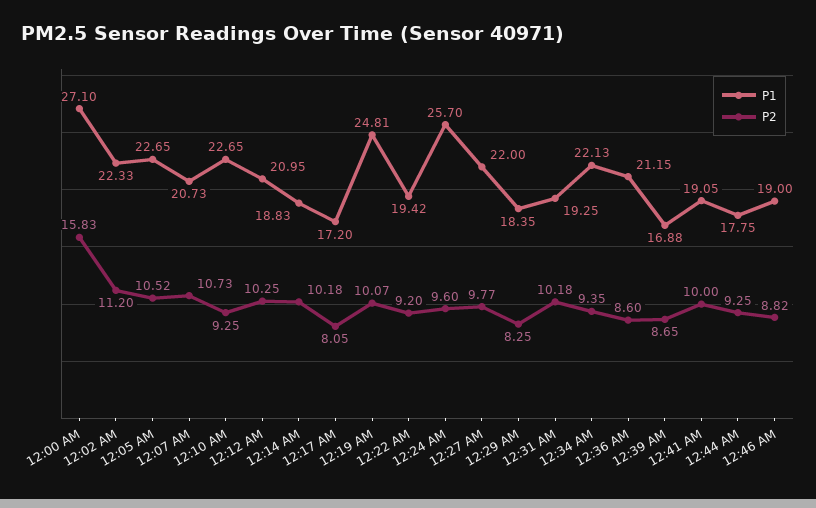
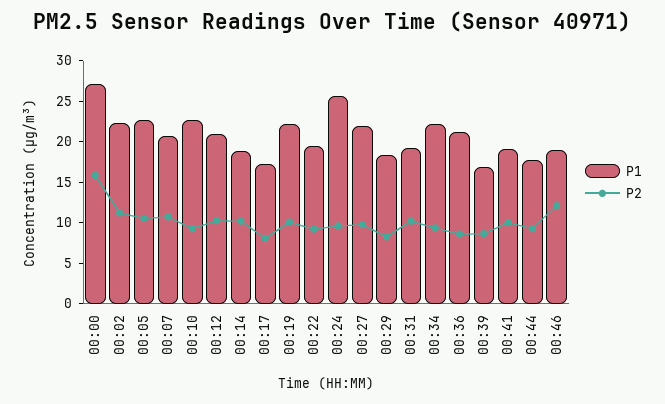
  {
    "P1": {
      "12:00 AM": 27.1,
      "12:02 AM": 22.33,
      "12:05 AM": 22.65,
      "12:07 AM": 20.73,
      "12:10 AM": 22.65,
      "12:12 AM": 20.95,
      "12:14 AM": 18.83,
      "12:17 AM": 17.2,
-     "12:19 AM": 24.81,
+     "12:19 AM": 22,
      "12:22 AM": 19.42,
      "12:24 AM": 25.7,
      "12:27 AM": 22,
      "12:29 AM": 18.35,
      "12:31 AM": 19.25,
      "12:34 AM": 22.13,
      "12:36 AM": 21.15,
      "12:39 AM": 16.88,
      "12:41 AM": 19.05,
      "12:44 AM": 17.75,
      "12:46 AM": 19
    },
    "P2": {
      "12:00 AM": 15.83,
      "12:02 AM": 11.2,
      "12:05 AM": 10.52,
      "12:07 AM": 10.73,
      "12:10 AM": 9.25,
      "12:12 AM": 10.25,
      "12:14 AM": 10.18,
      "12:17 AM": 8.05,
      "12:19 AM": 10.07,
      "12:22 AM": 9.2,
      "12:24 AM": 9.6,
      "12:27 AM": 9.77,
      "12:29 AM": 8.25,
      "12:31 AM": 10.18,
      "12:34 AM": 9.35,
      "12:36 AM": 8.6,
      "12:39 AM": 8.65,
      "12:41 AM": 10,
      "12:44 AM": 9.25,
-     "12:46 AM": 8.82
+     "12:46 AM": 12
    }
  }

